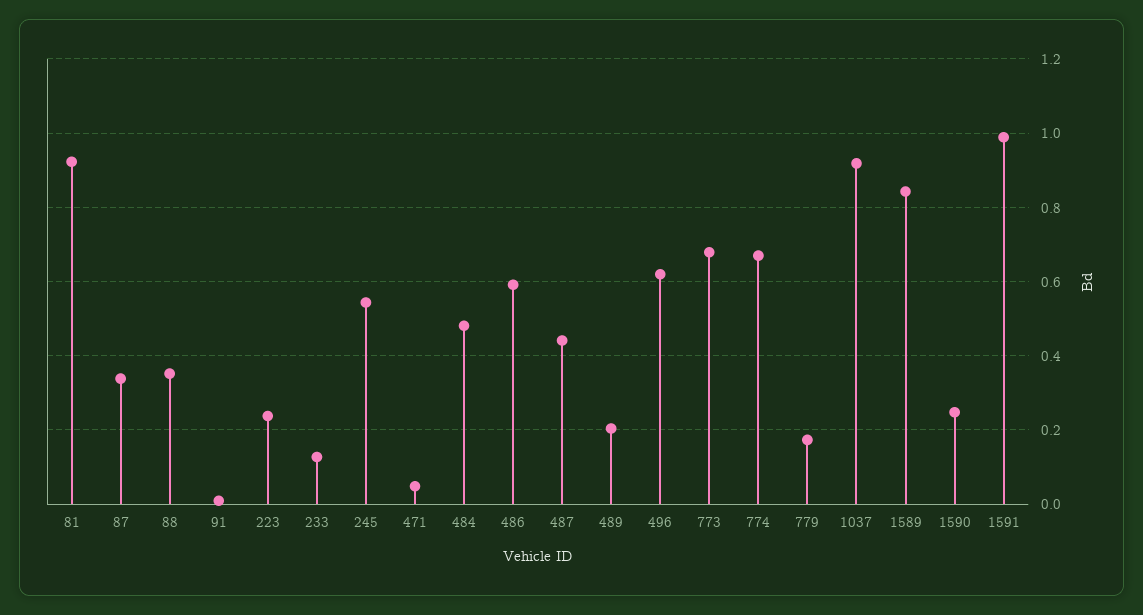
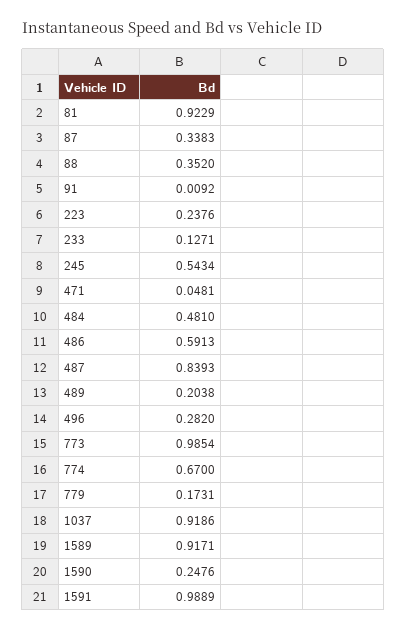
  {
    "81": 0.9229,
    "87": 0.3383,
    "88": 0.352,
    "91": 0.0092,
    "223": 0.2376,
    "233": 0.1271,
    "245": 0.5434,
    "471": 0.0481,
    "484": 0.481,
    "486": 0.5913,
-   "487": 0.44,
+   "487": 0.8393,
    "489": 0.2038,
-   "496": 0.62,
+   "496": 0.282,
-   "773": 0.68,
+   "773": 0.9854,
    "774": 0.67,
    "779": 0.1731,
    "1037": 0.9186,
-   "1589": 0.84,
+   "1589": 0.9171,
    "1590": 0.2476,
    "1591": 0.9889
  }

